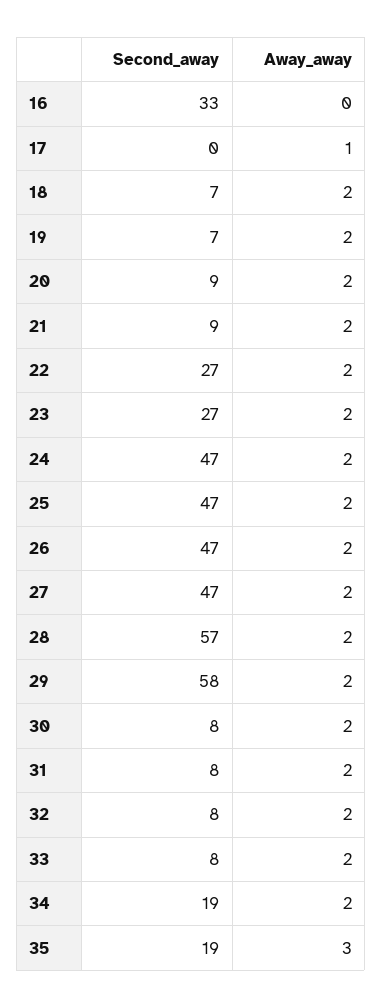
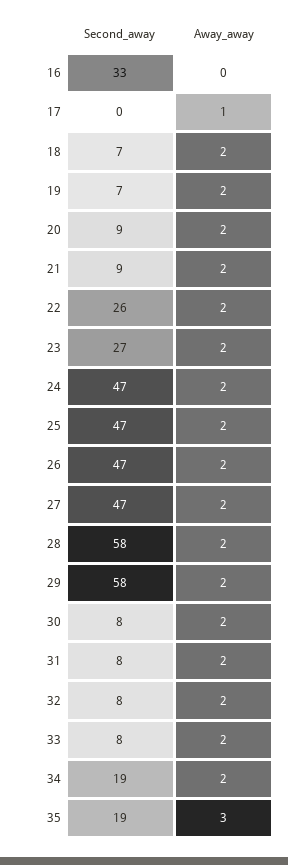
  {
    "Second_away": {
      "16": 33,
      "17": 0,
      "18": 7,
      "19": 7,
      "20": 9,
      "21": 9,
-     "22": 27,
+     "22": 26,
      "23": 27,
      "24": 47,
      "25": 47,
      "26": 47,
      "27": 47,
-     "28": 57,
+     "28": 58,
      "29": 58,
      "30": 8,
      "31": 8,
      "32": 8,
      "33": 8,
      "34": 19,
      "35": 19
    },
    "Away_away": {
      "16": 0,
      "17": 1,
      "18": 2,
      "19": 2,
      "20": 2,
      "21": 2,
      "22": 2,
      "23": 2,
      "24": 2,
      "25": 2,
      "26": 2,
      "27": 2,
      "28": 2,
      "29": 2,
      "30": 2,
      "31": 2,
      "32": 2,
      "33": 2,
      "34": 2,
      "35": 3
    }
  }

